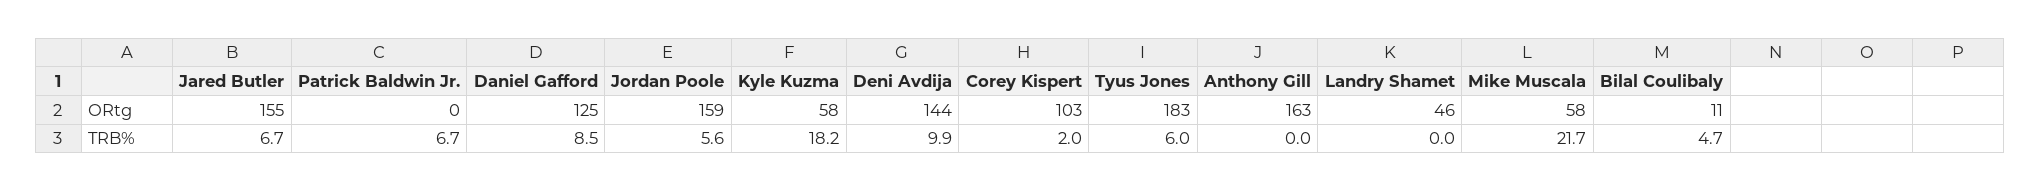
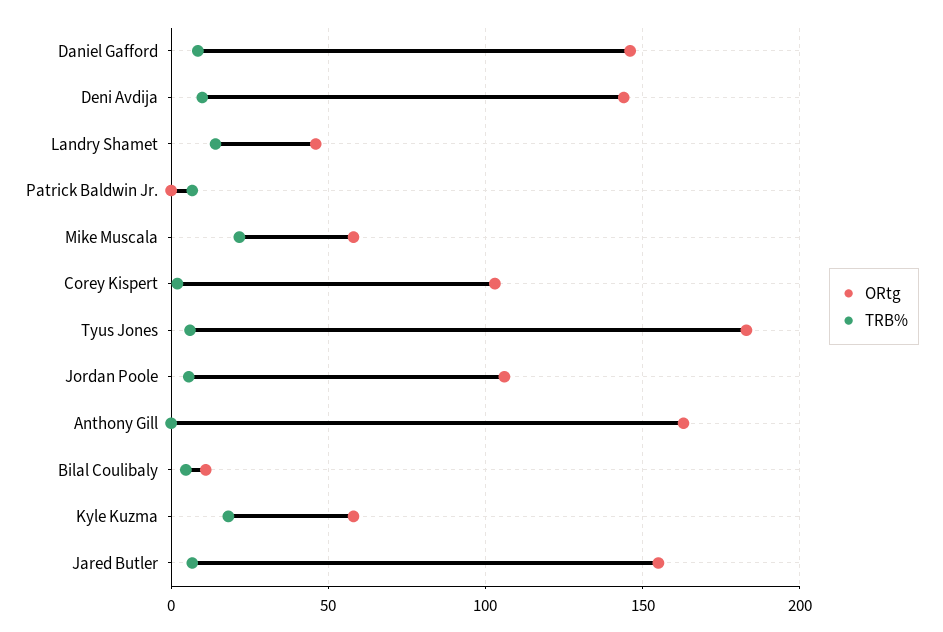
  {
    "ORtg": {
      "Jared Butler": 155,
      "Patrick Baldwin Jr.": 0,
-     "Daniel Gafford": 125,
+     "Daniel Gafford": 145,
-     "Jordan Poole": 159,
+     "Jordan Poole": 105,
      "Kyle Kuzma": 58,
      "Deni Avdija": 144,
      "Corey Kispert": 103,
      "Tyus Jones": 183,
      "Anthony Gill": 163,
      "Landry Shamet": 46,
      "Mike Muscala": 58,
      "Bilal Coulibaly": 11
    },
    "TRB%": {
      "Jared Butler": 6.7,
      "Patrick Baldwin Jr.": 6.7,
      "Daniel Gafford": 8.5,
      "Jordan Poole": 5.6,
      "Kyle Kuzma": 18.2,
      "Deni Avdija": 9.9,
      "Corey Kispert": 2,
      "Tyus Jones": 6,
      "Anthony Gill": 0,
-     "Landry Shamet": 0,
+     "Landry Shamet": 15,
      "Mike Muscala": 21.7,
      "Bilal Coulibaly": 4.7
    }
  }

